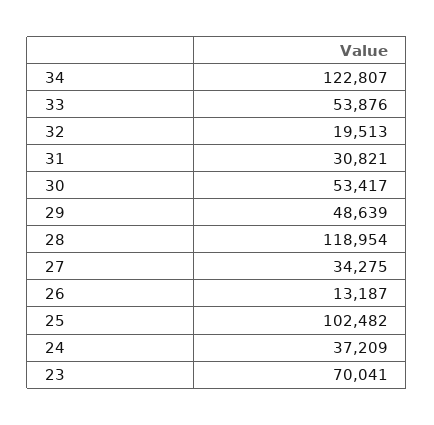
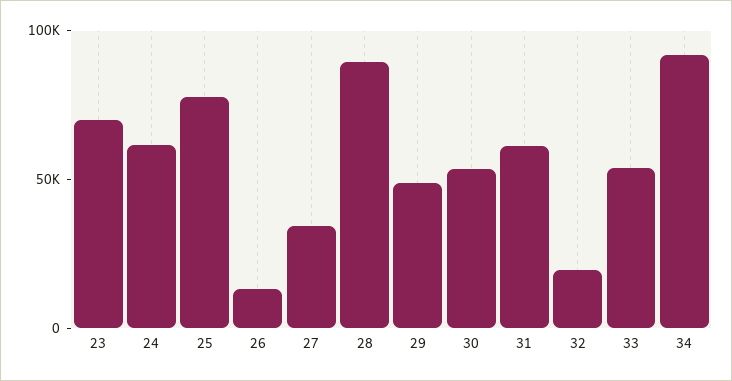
  {
-   "34": 122807,
+   "34": 90000,
    "33": 53876,
    "32": 19513,
-   "31": 30821,
+   "31": 60000,
    "30": 53417,
    "29": 48639,
-   "28": 118954,
+   "28": 90000,
    "27": 34275,
    "26": 13187,
-   "25": 102482,
+   "25": 80000,
-   "24": 37209,
+   "24": 60000,
    "23": 70041
  }

